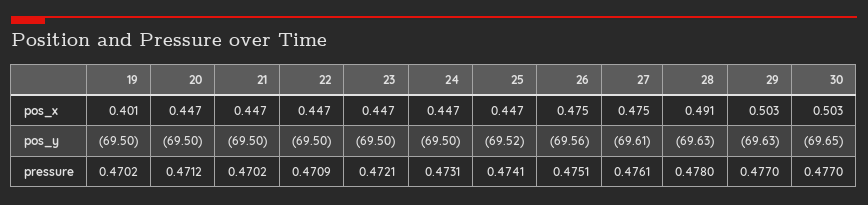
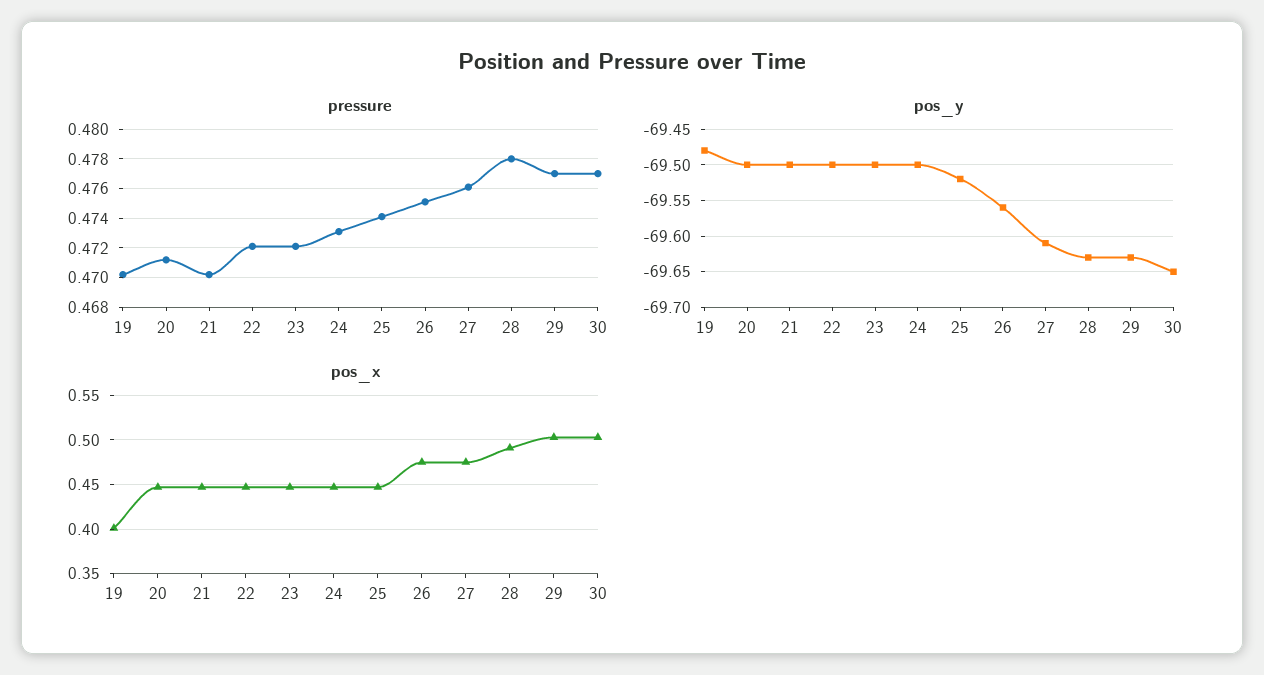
  {
    "pos_x": {
      "19": 0.401,
      "20": 0.447,
      "21": 0.447,
      "22": 0.447,
      "23": 0.447,
      "24": 0.447,
      "25": 0.447,
      "26": 0.475,
      "27": 0.475,
      "28": 0.491,
      "29": 0.503,
      "30": 0.503
    },
    "pos_y": {
-     "19": -69.5,
+     "19": -69.48,
      "20": -69.5,
      "21": -69.5,
      "22": -69.5,
      "23": -69.5,
      "24": -69.5,
      "25": -69.52,
      "26": -69.56,
      "27": -69.61,
      "28": -69.63,
      "29": -69.63,
      "30": -69.65
    },
    "pressure": {
      "19": 0.4702,
      "20": 0.4712,
      "21": 0.4702,
-     "22": 0.4709,
+     "22": 0.472,
      "23": 0.4721,
      "24": 0.4731,
      "25": 0.4741,
      "26": 0.4751,
      "27": 0.4761,
      "28": 0.478,
      "29": 0.477,
      "30": 0.477
    }
  }

